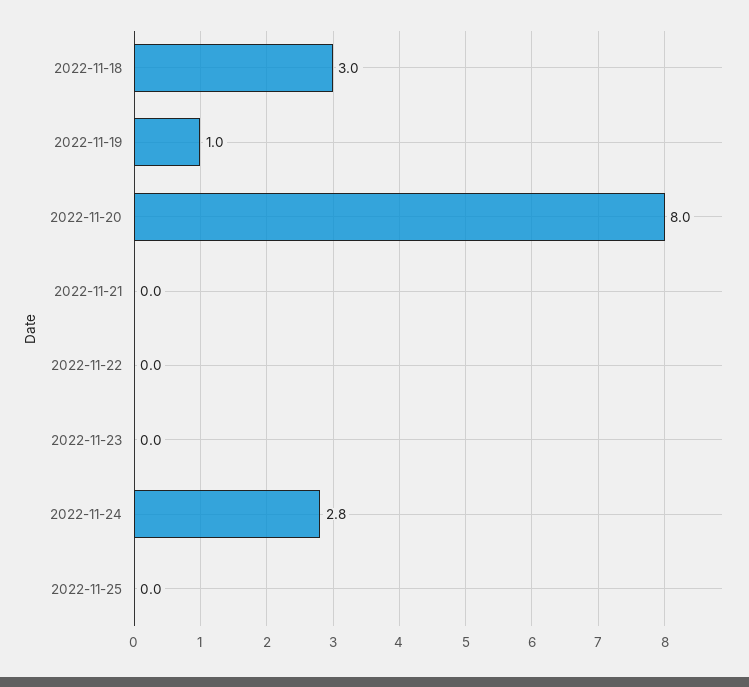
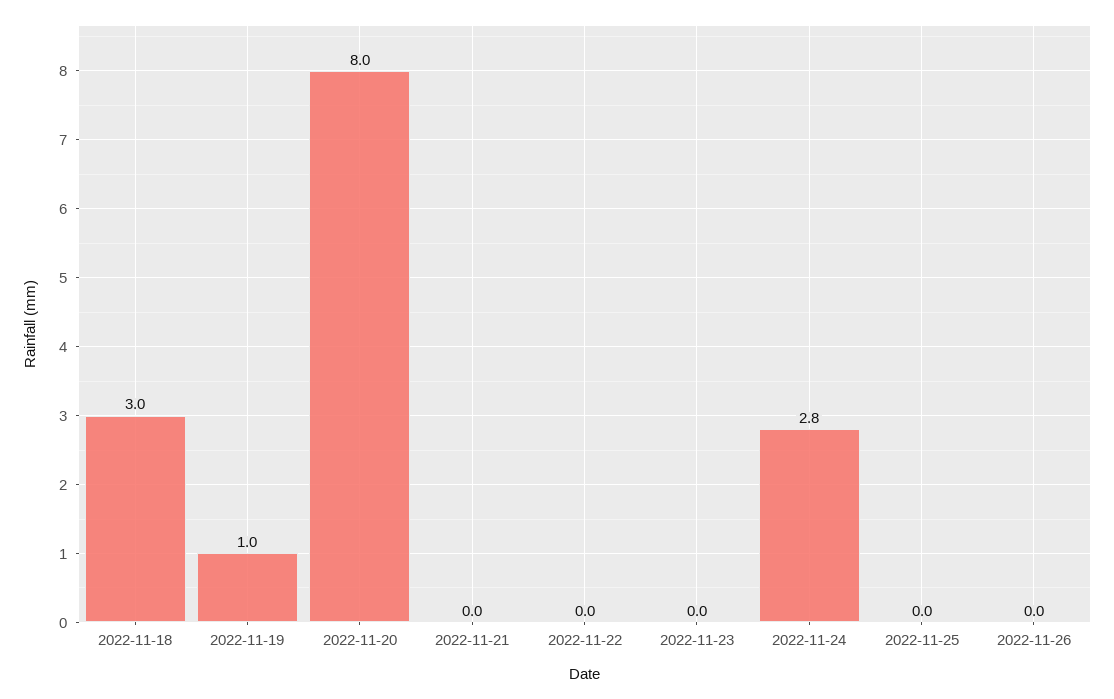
  {
    "2022-11-18": 3,
    "2022-11-19": 1,
    "2022-11-20": 8,
    "2022-11-21": 0,
    "2022-11-22": 0,
    "2022-11-23": 0,
    "2022-11-24": 2.8,
-   "2022-11-25": 0
+   "2022-11-25": 0,
+   "2022-11-26": 0
  }

